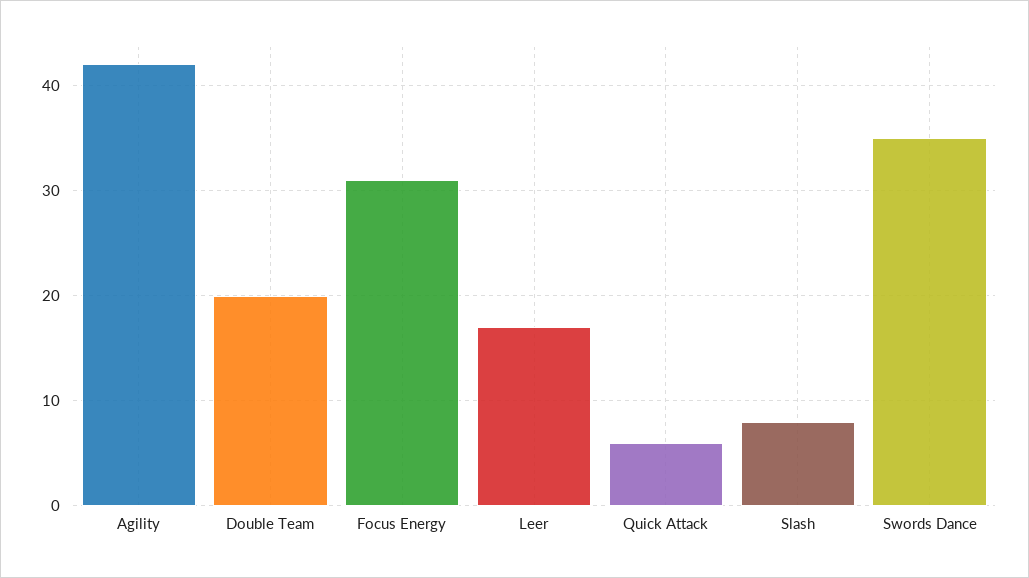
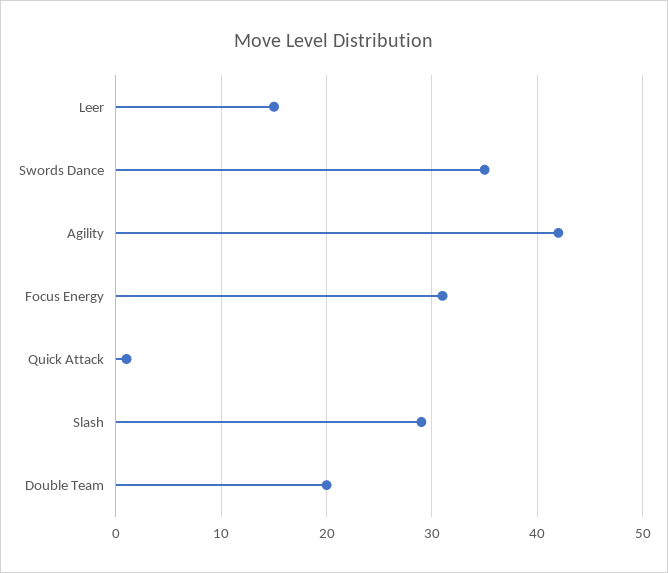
  {
    "Agility": 42,
    "Double Team": 20,
    "Focus Energy": 31,
-   "Leer": 17,
+   "Leer": 15,
-   "Quick Attack": 6,
+   "Quick Attack": 1,
-   "Slash": 8,
+   "Slash": 29,
    "Swords Dance": 35
  }

